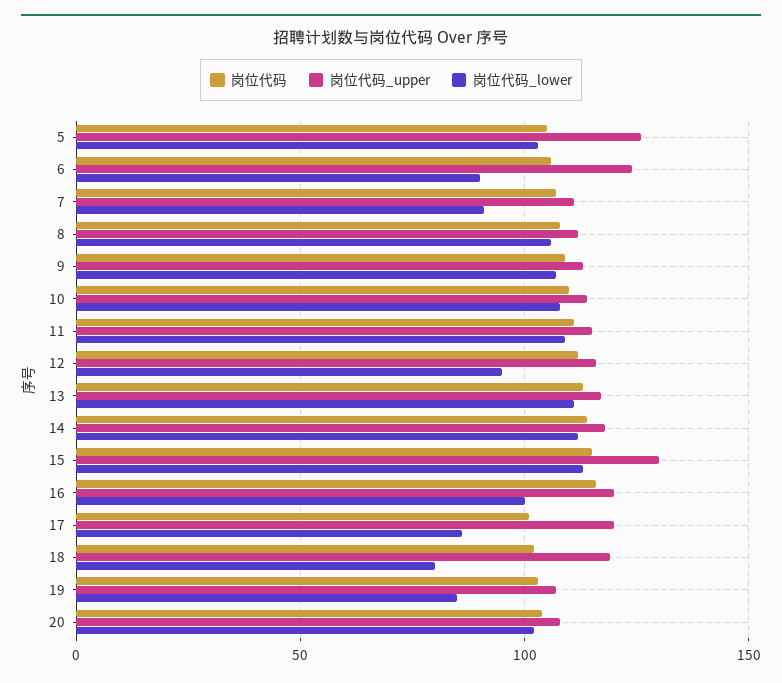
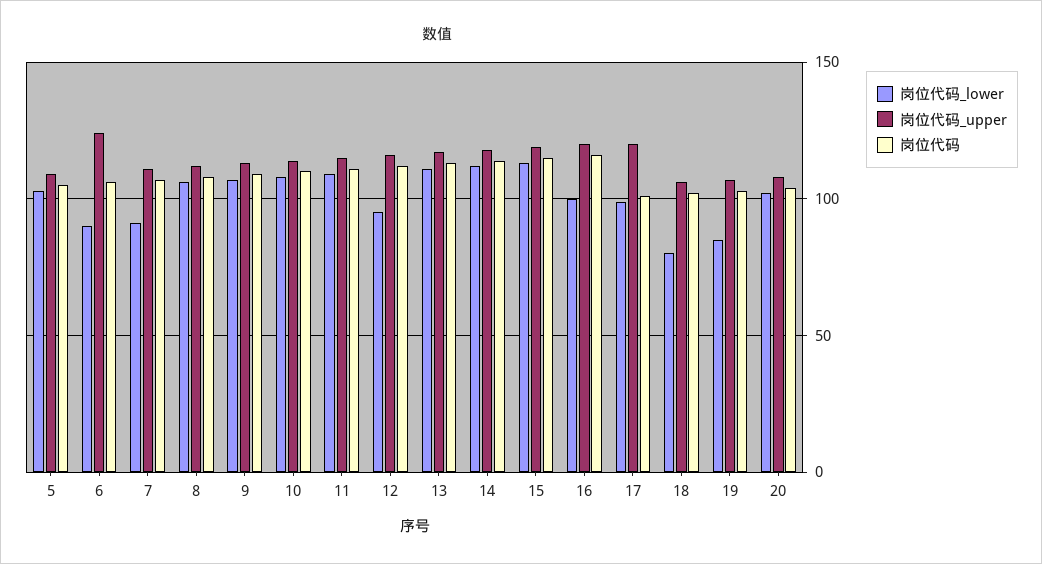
  {
    "岗位代码": {
      "5": 105,
      "6": 105,
      "7": 105,
      "8": 110,
      "9": 110,
      "10": 110,
      "11": 110,
      "12": 110,
      "13": 115,
      "14": 115,
      "15": 115,
      "16": 115,
      "17": 100,
      "18": 100,
      "19": 105,
      "20": 105
    },
    "岗位代码_upper": {
-     "5": 125,
+     "5": 110,
      "6": 125,
      "7": 110,
      "8": 110,
      "9": 115,
      "10": 115,
      "11": 115,
      "12": 115,
      "13": 115,
      "14": 120,
-     "15": 130,
+     "15": 120,
      "16": 120,
      "17": 120,
-     "18": 120,
+     "18": 105,
      "19": 105,
      "20": 110
    },
    "岗位代码_lower": {
      "5": 105,
      "6": 90,
      "7": 90,
      "8": 105,
      "9": 105,
      "10": 110,
      "11": 110,
      "12": 95,
      "13": 110,
      "14": 110,
      "15": 115,
      "16": 100,
-     "17": 85,
+     "17": 100,
      "18": 80,
      "19": 85,
      "20": 100
    }
  }

